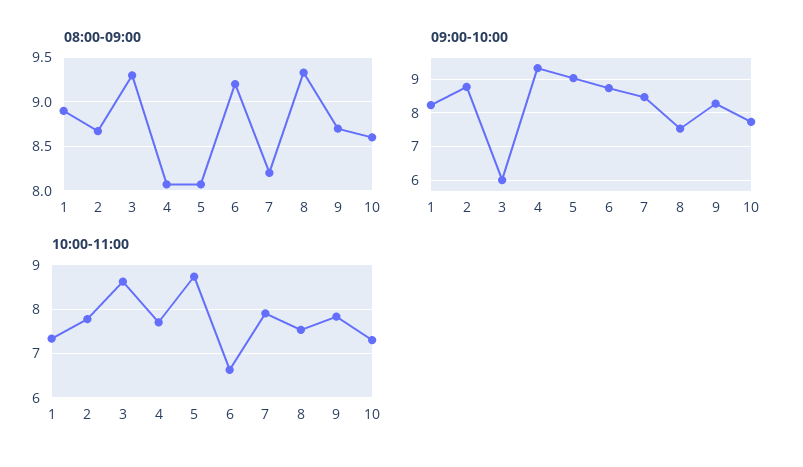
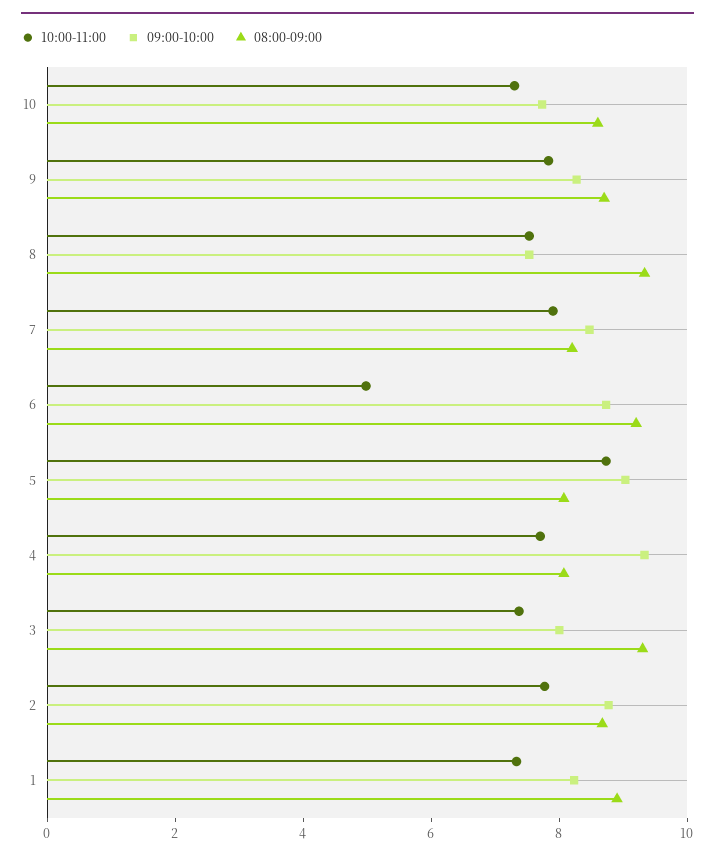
  {
    "08:00-09:00": {
      "1": 8.9,
      "2": 8.7,
      "3": 9.3,
      "4": 8.1,
      "5": 8.1,
      "6": 9.2,
      "7": 8.2,
      "8": 9.3,
      "9": 8.7,
      "10": 8.6
    },
    "09:00-10:00": {
      "1": 8.2,
      "2": 8.8,
-     "3": 6,
+     "3": 8,
      "4": 9.4,
      "5": 9,
      "6": 8.8,
      "7": 8.4,
      "8": 7.6,
      "9": 8.2,
      "10": 7.8
    },
    "10:00-11:00": {
      "1": 7.4,
      "2": 7.8,
-     "3": 8.6,
+     "3": 7.5,
      "4": 7.8,
      "5": 8.8,
-     "6": 6.6,
+     "6": 5,
      "7": 8,
      "8": 7.6,
      "9": 7.8,
      "10": 7.4
    }
  }

